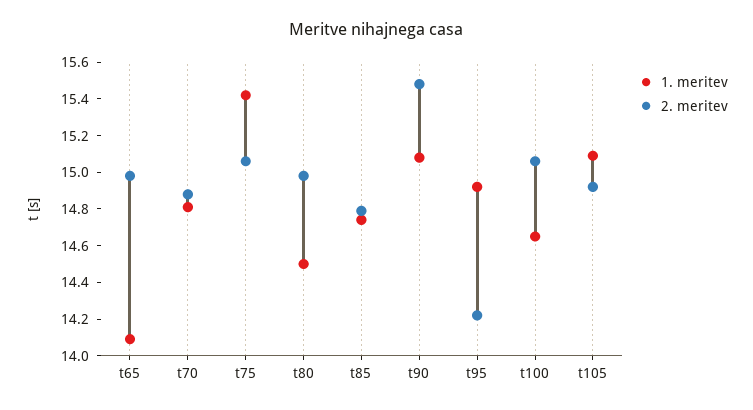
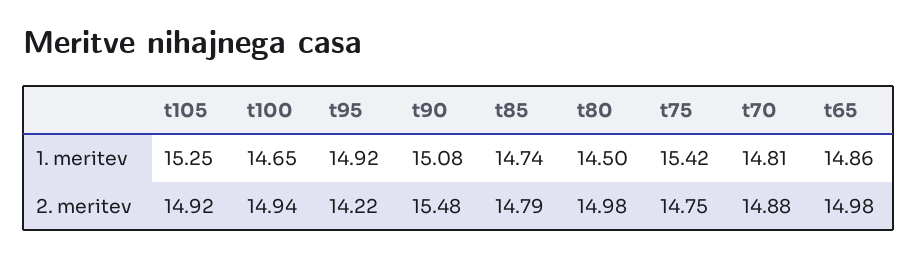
  {
    "1. meritev": {
-     "t65": 14.1,
+     "t65": 14.86,
      "t70": 14.81,
      "t75": 15.42,
      "t80": 14.5,
      "t85": 14.74,
      "t90": 15.08,
      "t95": 14.92,
      "t100": 14.65,
-     "t105": 15.1
+     "t105": 15.25
    },
    "2. meritev": {
      "t65": 14.98,
      "t70": 14.88,
-     "t75": 15.05,
+     "t75": 14.75,
      "t80": 14.98,
      "t85": 14.79,
      "t90": 15.48,
      "t95": 14.22,
-     "t100": 15.05,
+     "t100": 14.94,
      "t105": 14.92
    }
  }

